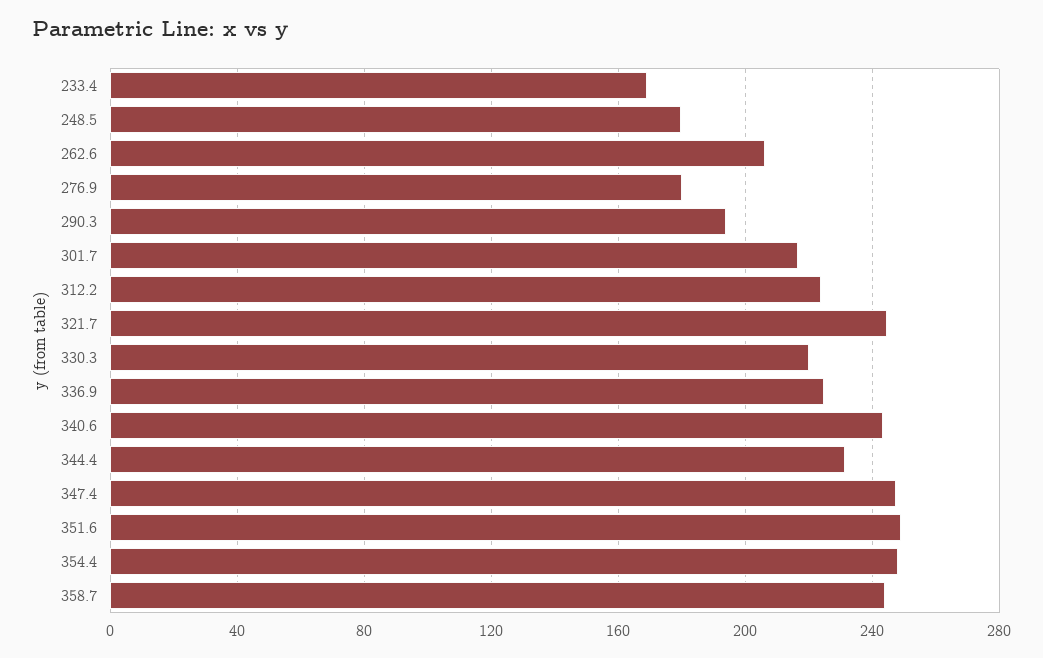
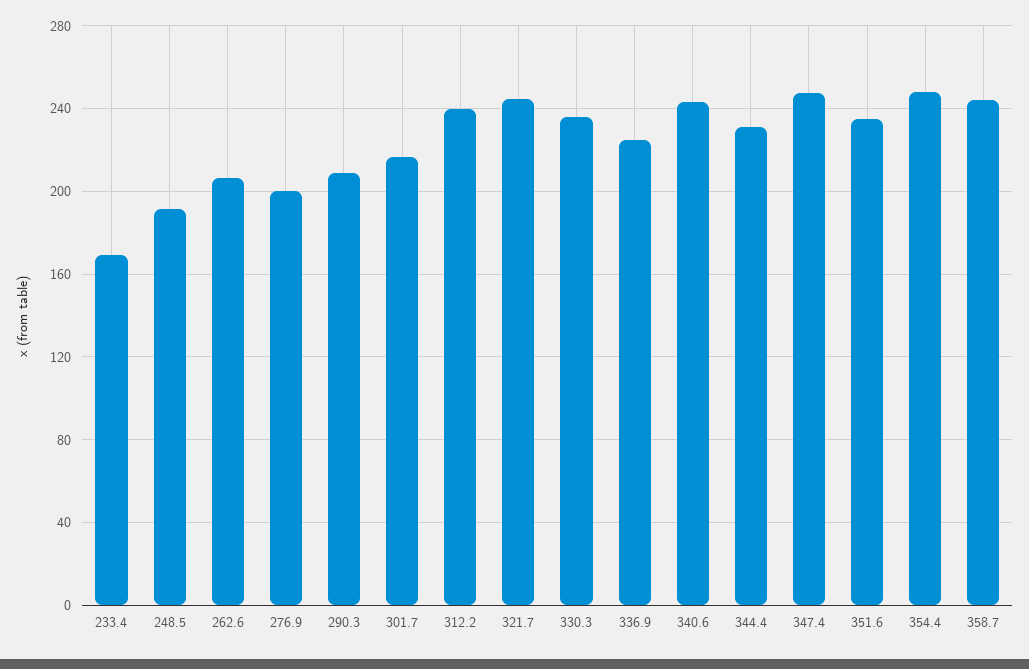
  {
    "233.4": 170,
-   "248.5": 180,
+   "248.5": 190,
    "262.6": 205,
-   "276.9": 180,
+   "276.9": 200,
-   "290.3": 195,
+   "290.3": 210,
    "301.7": 215,
-   "312.2": 225,
+   "312.2": 240,
    "321.7": 245,
-   "330.3": 220,
+   "330.3": 235,
    "336.9": 225,
    "340.6": 245,
    "344.4": 230,
    "347.4": 245,
-   "351.6": 250,
+   "351.6": 235,
    "354.4": 250,
    "358.7": 245
  }

